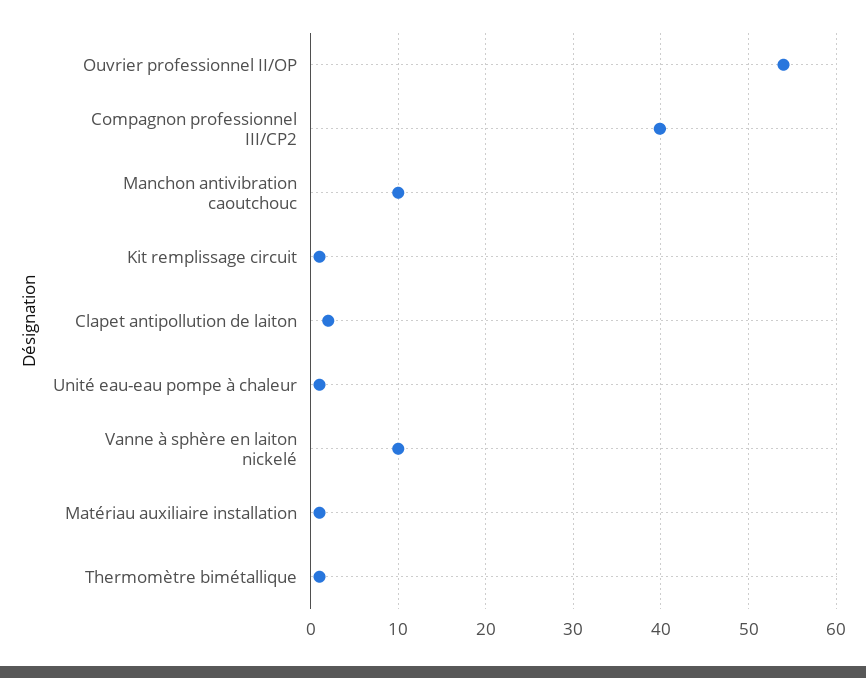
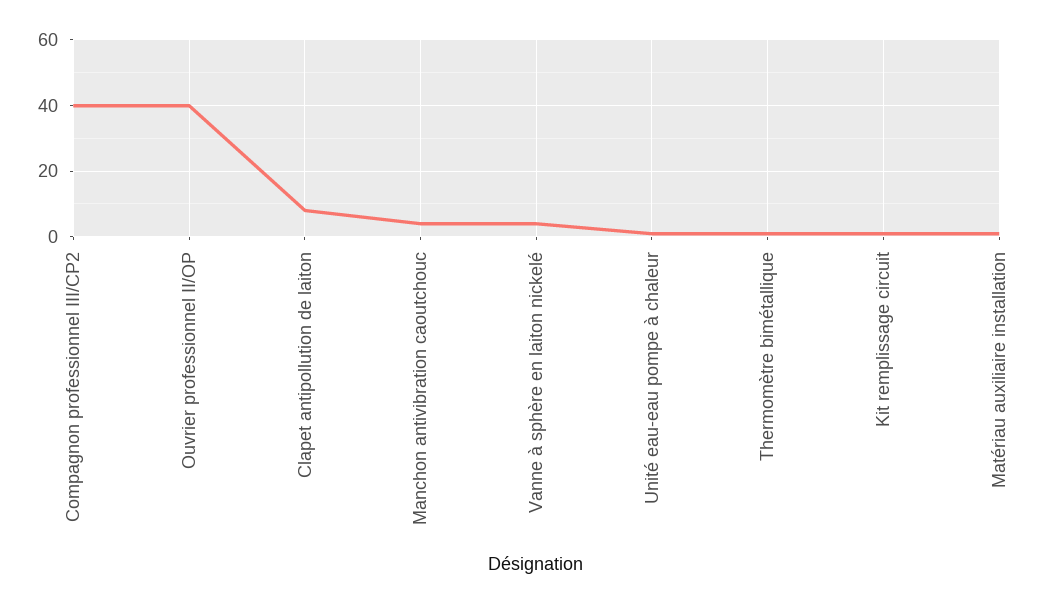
  {
-   "Ouvrier professionnel II/OP": 54,
+   "Ouvrier professionnel II/OP": 40,
    "Compagnon professionnel III/CP2": 40,
-   "Manchon antivibration caoutchouc": 10,
+   "Manchon antivibration caoutchouc": 4,
    "Kit remplissage circuit": 1,
-   "Clapet antipollution de laiton": 2,
+   "Clapet antipollution de laiton": 8,
    "Unité eau-eau pompe à chaleur": 1,
-   "Vanne à sphère en laiton nickelé": 10,
+   "Vanne à sphère en laiton nickelé": 4,
    "Matériau auxiliaire installation": 1,
    "Thermomètre bimétallique": 1
  }

